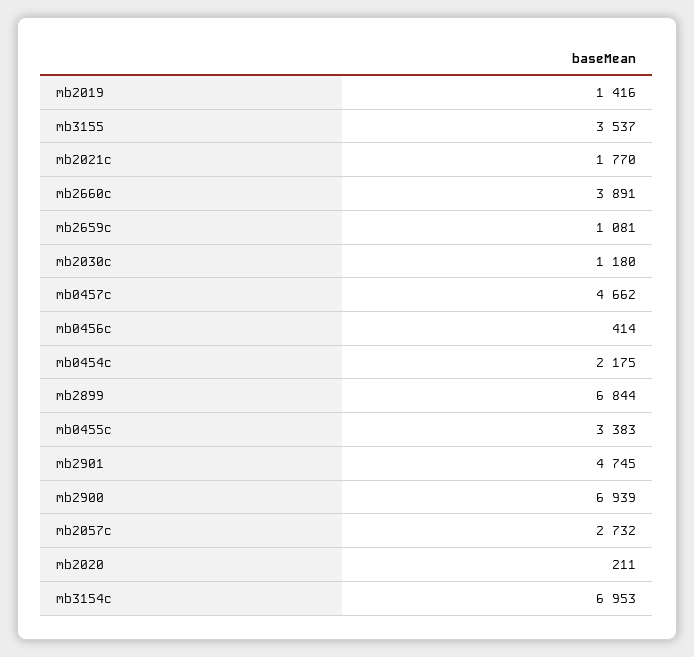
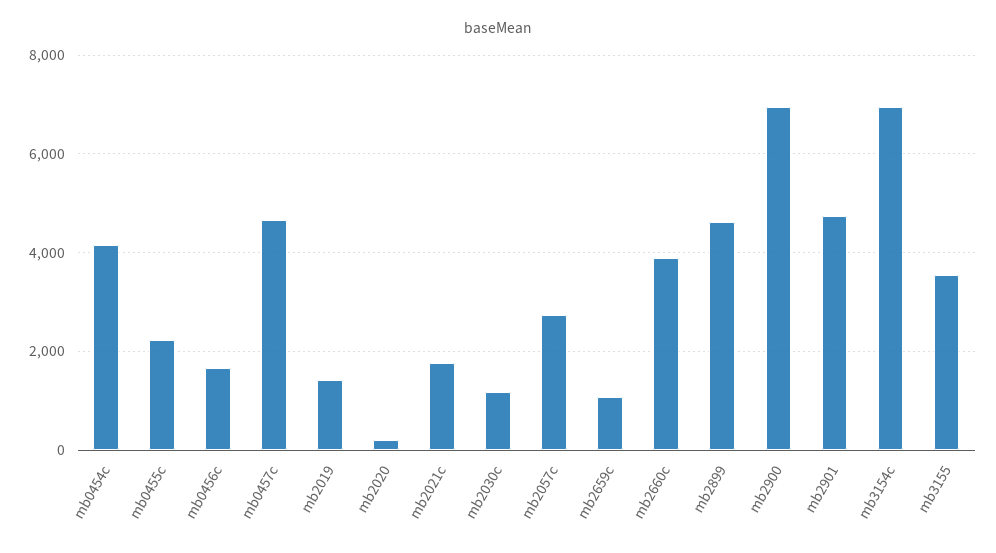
  {
    "mb2019": 1416,
    "mb3155": 3537,
    "mb2021c": 1770,
    "mb2660c": 3891,
    "mb2659c": 1081,
    "mb2030c": 1180,
    "mb0457c": 4662,
-   "mb0456c": 414,
+   "mb0456c": 1600,
-   "mb0454c": 2175,
+   "mb0454c": 4200,
-   "mb2899": 6844,
+   "mb2899": 4600,
-   "mb0455c": 3383,
+   "mb0455c": 2200,
    "mb2901": 4745,
    "mb2900": 6939,
    "mb2057c": 2732,
    "mb2020": 211,
    "mb3154c": 6953
  }

